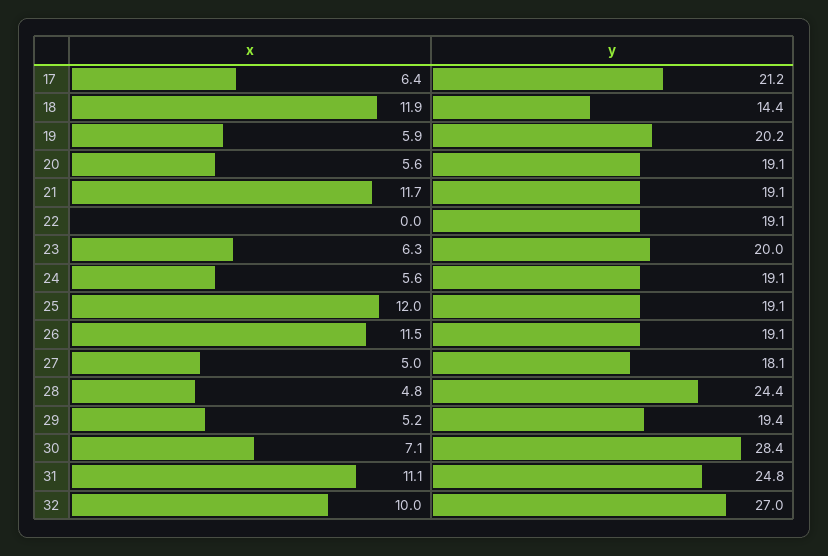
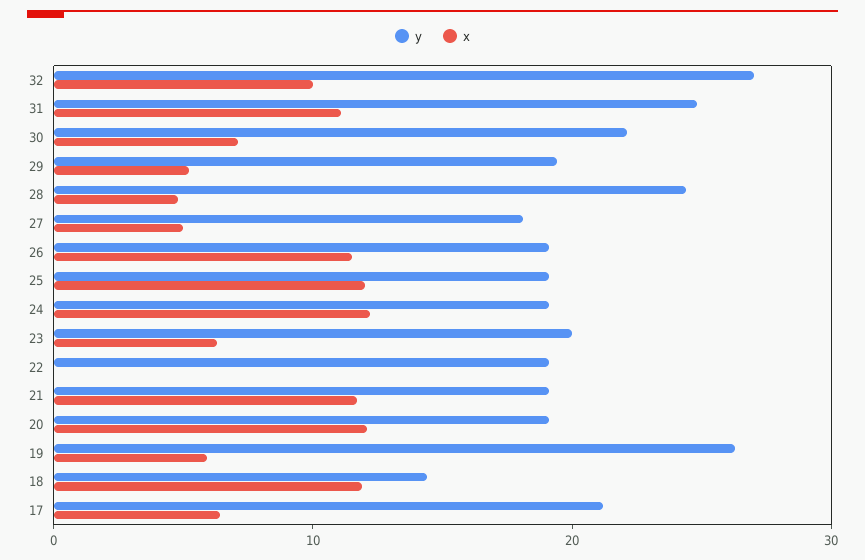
  {
    "x": {
      "17": 6.4,
      "18": 11.9,
      "19": 5.9,
-     "20": 5.6,
+     "20": 12,
      "21": 11.7,
      "22": 0,
      "23": 6.3,
-     "24": 5.6,
+     "24": 12,
      "25": 12,
      "26": 11.5,
      "27": 5,
      "28": 4.8,
      "29": 5.2,
      "30": 7.1,
      "31": 11.1,
      "32": 10
    },
    "y": {
      "17": 21.2,
      "18": 14.4,
-     "19": 20.2,
+     "19": 26,
      "20": 19.1,
      "21": 19.1,
      "22": 19.1,
      "23": 20,
      "24": 19.1,
      "25": 19.1,
      "26": 19.1,
      "27": 18.1,
      "28": 24.4,
      "29": 19.4,
-     "30": 28.4,
+     "30": 22,
      "31": 24.8,
      "32": 27
    }
  }

